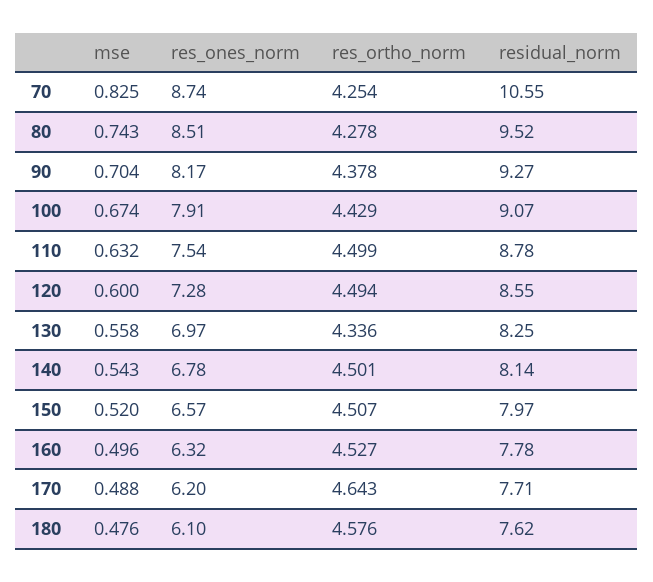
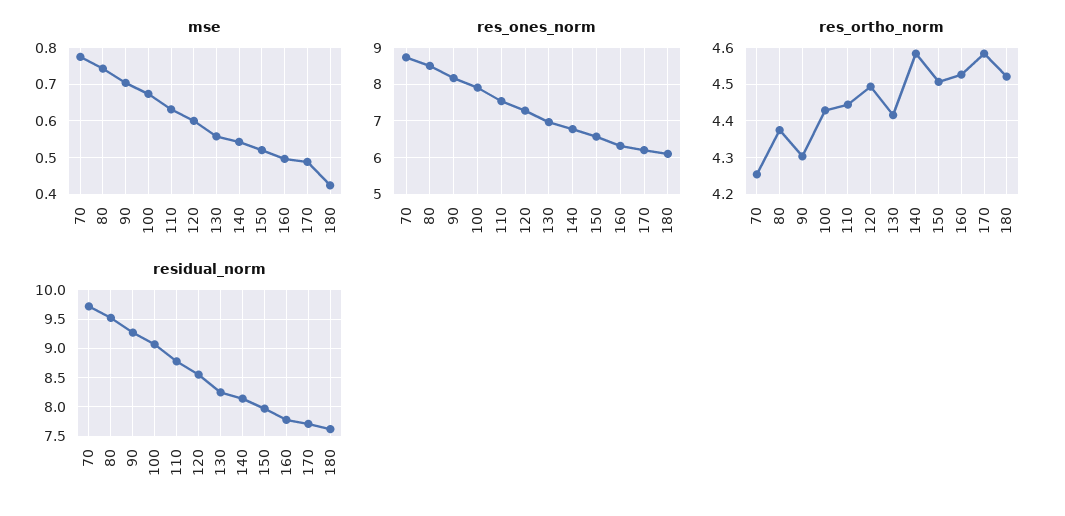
  {
    "mse": {
-     "70": 0.825,
+     "70": 0.78,
      "80": 0.743,
      "90": 0.704,
      "100": 0.674,
      "110": 0.632,
      "120": 0.6,
      "130": 0.558,
      "140": 0.543,
      "150": 0.52,
      "160": 0.496,
      "170": 0.488,
-     "180": 0.476
+     "180": 0.42
    },
    "res_ones_norm": {
      "70": 8.74,
      "80": 8.51,
      "90": 8.17,
      "100": 7.91,
      "110": 7.54,
      "120": 7.28,
      "130": 6.97,
      "140": 6.78,
      "150": 6.57,
      "160": 6.32,
      "170": 6.2,
      "180": 6.1
    },
    "res_ortho_norm": {
      "70": 4.254,
-     "80": 4.278,
+     "80": 4.38,
-     "90": 4.378,
+     "90": 4.3,
      "100": 4.429,
-     "110": 4.499,
+     "110": 4.44,
      "120": 4.494,
-     "130": 4.336,
+     "130": 4.42,
-     "140": 4.501,
+     "140": 4.58,
      "150": 4.507,
      "160": 4.527,
-     "170": 4.643,
+     "170": 4.58,
-     "180": 4.576
+     "180": 4.52
    },
    "residual_norm": {
-     "70": 10.55,
+     "70": 9.75,
      "80": 9.52,
      "90": 9.27,
      "100": 9.07,
      "110": 8.78,
      "120": 8.55,
      "130": 8.25,
      "140": 8.14,
      "150": 7.97,
      "160": 7.78,
      "170": 7.71,
      "180": 7.62
    }
  }

